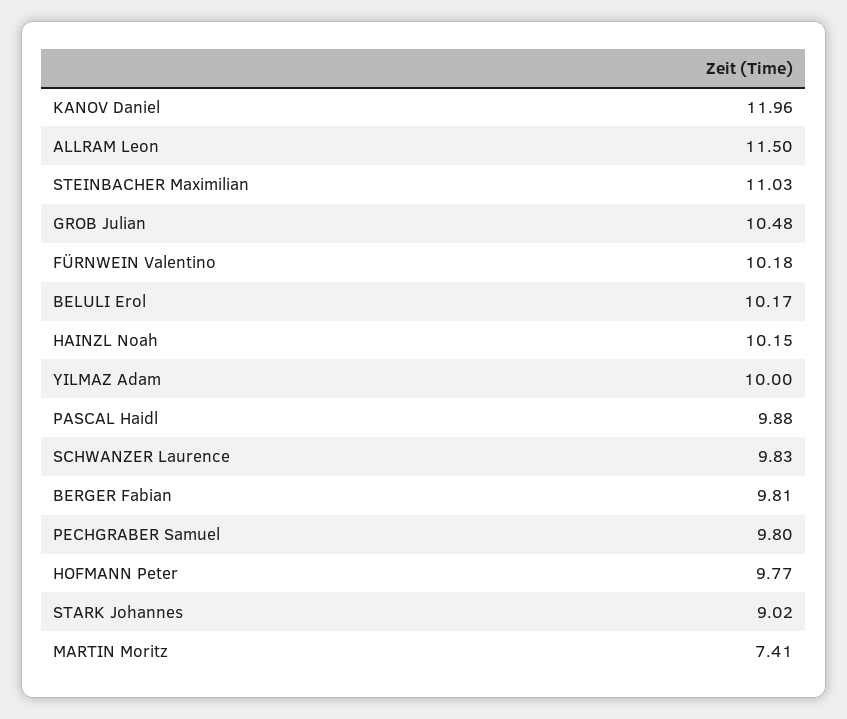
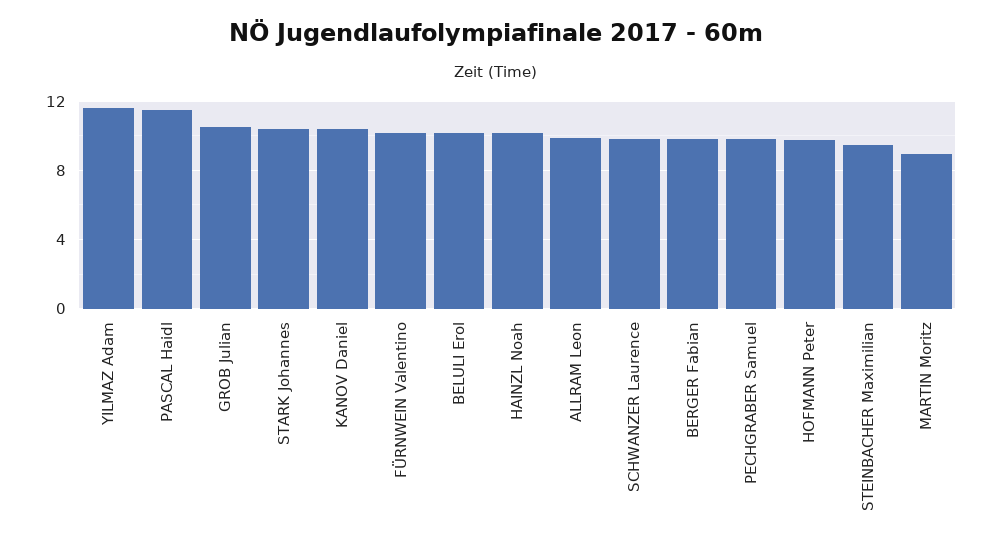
  {
-   "KANOV Daniel": 11.96,
+   "KANOV Daniel": 10.5,
-   "ALLRAM Leon": 11.5,
+   "ALLRAM Leon": 10,
-   "STEINBACHER Maximilian": 11.03,
+   "STEINBACHER Maximilian": 9.5,
    "GROB Julian": 10.48,
    "FÜRNWEIN Valentino": 10.18,
    "BELULI Erol": 10.17,
    "HAINZL Noah": 10.15,
-   "YILMAZ Adam": 10,
+   "YILMAZ Adam": 11.5,
-   "PASCAL Haidl": 9.88,
+   "PASCAL Haidl": 11.5,
    "SCHWANZER Laurence": 9.83,
    "BERGER Fabian": 9.81,
    "PECHGRABER Samuel": 9.8,
    "HOFMANN Peter": 9.77,
-   "STARK Johannes": 9.02,
+   "STARK Johannes": 10.5,
-   "MARTIN Moritz": 7.41
+   "MARTIN Moritz": 9
  }

